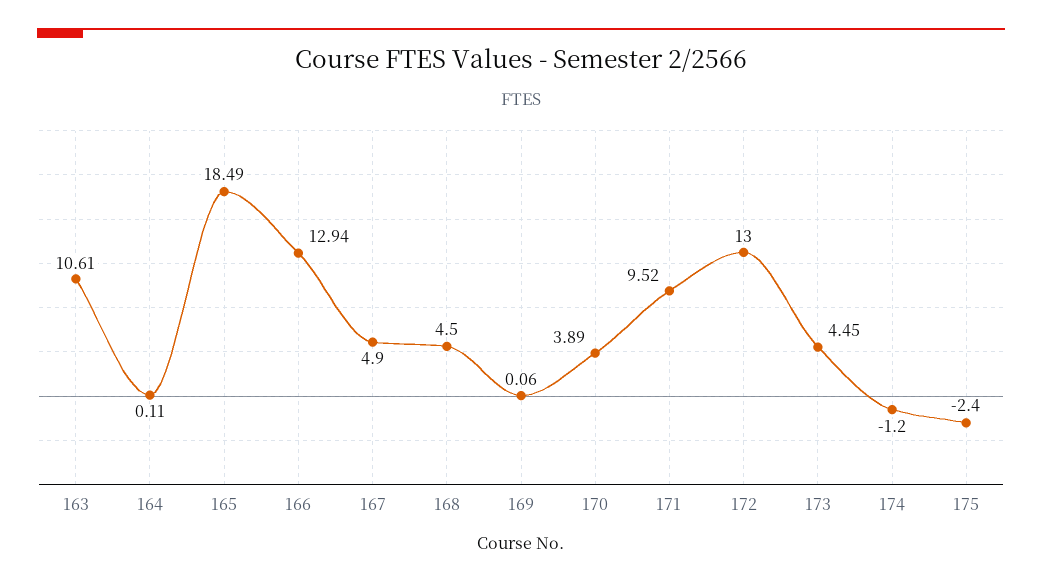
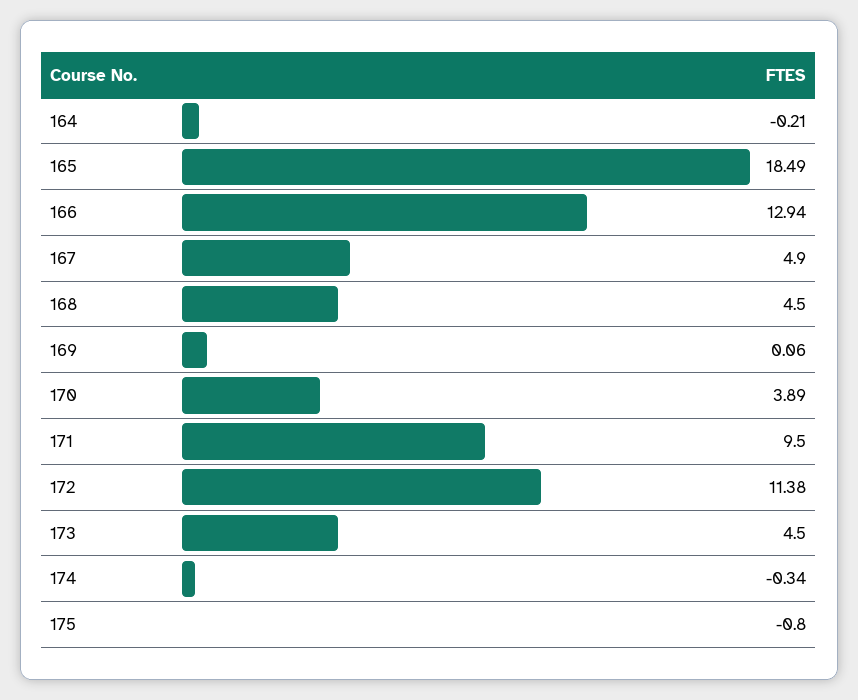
  {
-   "163": 10.61,
-   "164": 0.11,
+   "164": -0.21,
    "165": 18.49,
    "166": 12.94,
    "167": 4.9,
    "168": 4.5,
    "169": 0.06,
    "170": 3.89,
-   "171": 9.52,
+   "171": 9.5,
-   "172": 13,
+   "172": 11.38,
-   "173": 4.45,
+   "173": 4.5,
-   "174": -1.2,
+   "174": -0.34,
-   "175": -2.4
+   "175": -0.8
  }

